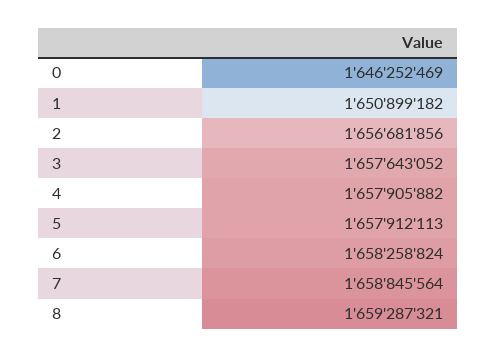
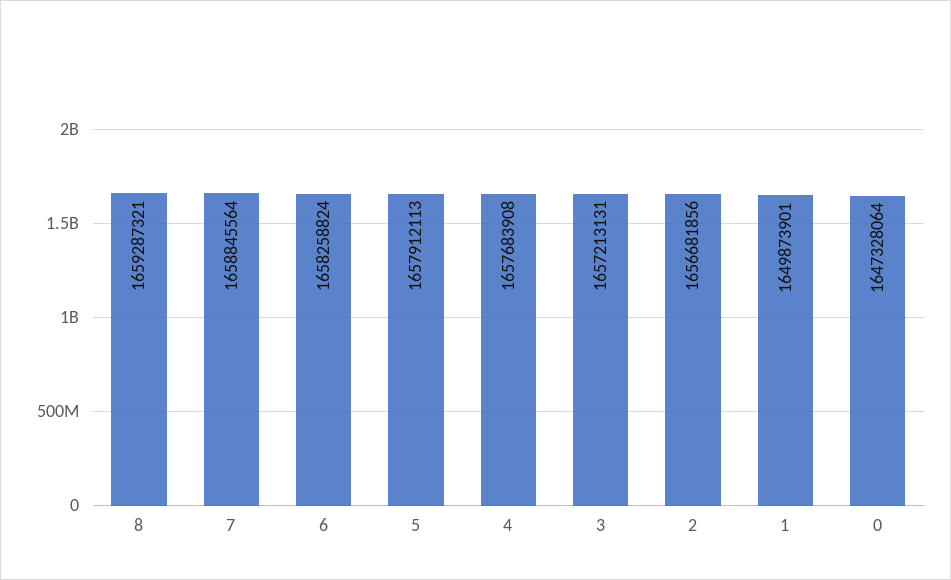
  {
-   "0": 1646252469,
+   "0": 1647328064,
-   "1": 1650899182,
+   "1": 1649873901,
    "2": 1656681856,
-   "3": 1657643052,
+   "3": 1657213131,
-   "4": 1657905882,
+   "4": 1657683908,
    "5": 1657912113,
    "6": 1658258824,
    "7": 1658845564,
    "8": 1659287321
  }

